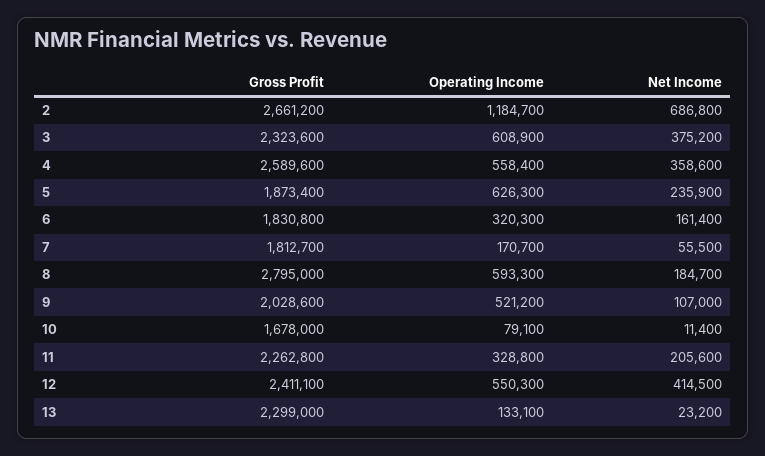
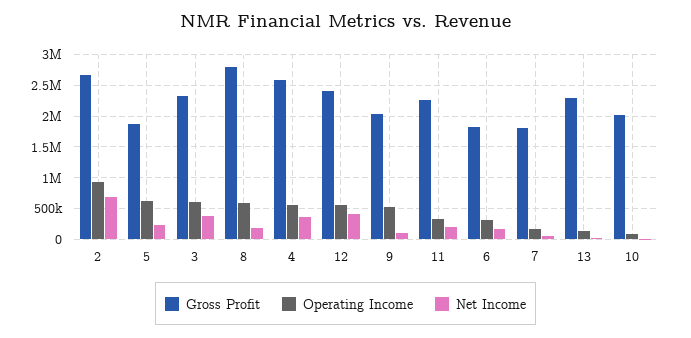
  {
    "Gross Profit": {
      "2": 2661200,
      "3": 2323600,
      "4": 2589600,
      "5": 1873400,
      "6": 1830800,
      "7": 1812700,
      "8": 2795000,
      "9": 2028600,
-     "10": 1678000,
+     "10": 2000000,
      "11": 2262800,
      "12": 2411100,
      "13": 2299000
    },
    "Operating Income": {
-     "2": 1184700,
+     "2": 900000,
      "3": 608900,
      "4": 558400,
      "5": 626300,
      "6": 320300,
      "7": 170700,
      "8": 593300,
      "9": 521200,
      "10": 79100,
      "11": 328800,
      "12": 550300,
      "13": 133100
    },
    "Net Income": {
      "2": 686800,
      "3": 375200,
      "4": 358600,
      "5": 235900,
      "6": 161400,
      "7": 55500,
      "8": 184700,
      "9": 107000,
      "10": 11400,
      "11": 205600,
      "12": 414500,
      "13": 23200
    }
  }

